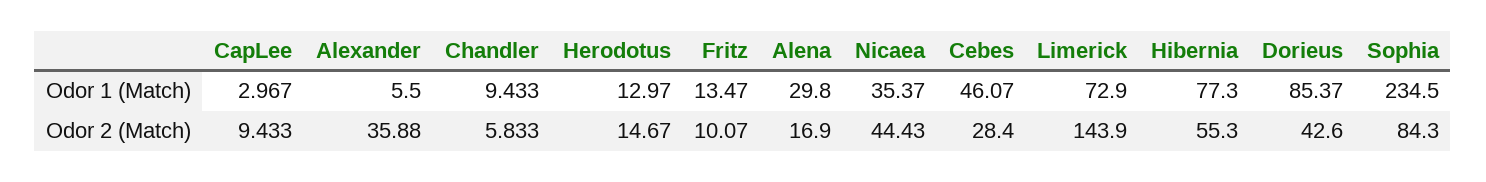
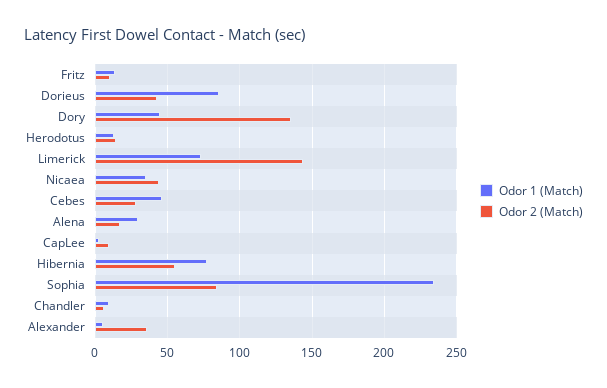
  {
    "Odor 1 (Match)": {
      "CapLee": 2.967,
      "Alexander": 5.5,
      "Chandler": 9.433,
      "Herodotus": 12.97,
      "Fritz": 13.47,
      "Alena": 29.8,
      "Nicaea": 35.37,
      "Cebes": 46.07,
      "Limerick": 72.9,
      "Hibernia": 77.3,
      "Dorieus": 85.37,
-     "Sophia": 234.5
+     "Sophia": 234.5,
+     "Dory": 45
    },
    "Odor 2 (Match)": {
      "CapLee": 9.433,
      "Alexander": 35.88,
      "Chandler": 5.833,
      "Herodotus": 14.67,
      "Fritz": 10.07,
      "Alena": 16.9,
      "Nicaea": 44.43,
      "Cebes": 28.4,
      "Limerick": 143.9,
      "Hibernia": 55.3,
      "Dorieus": 42.6,
-     "Sophia": 84.3
+     "Sophia": 84.3,
+     "Dory": 135
    }
  }

